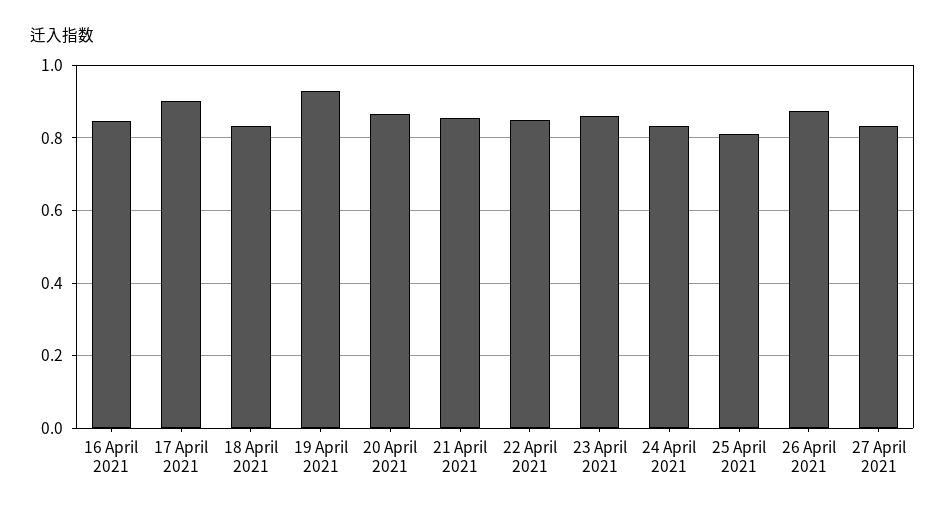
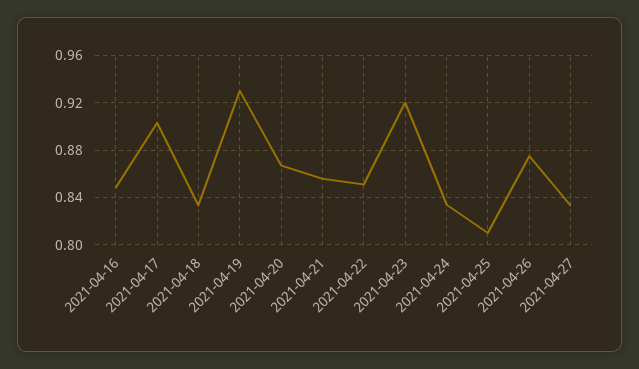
  {
    "16 April 2021": 0.85,
    "17 April 2021": 0.9,
    "18 April 2021": 0.83,
    "19 April 2021": 0.93,
    "20 April 2021": 0.87,
    "21 April 2021": 0.86,
    "22 April 2021": 0.85,
-   "23 April 2021": 0.86,
+   "23 April 2021": 0.92,
    "24 April 2021": 0.83,
    "25 April 2021": 0.81,
    "26 April 2021": 0.88,
    "27 April 2021": 0.83
  }

